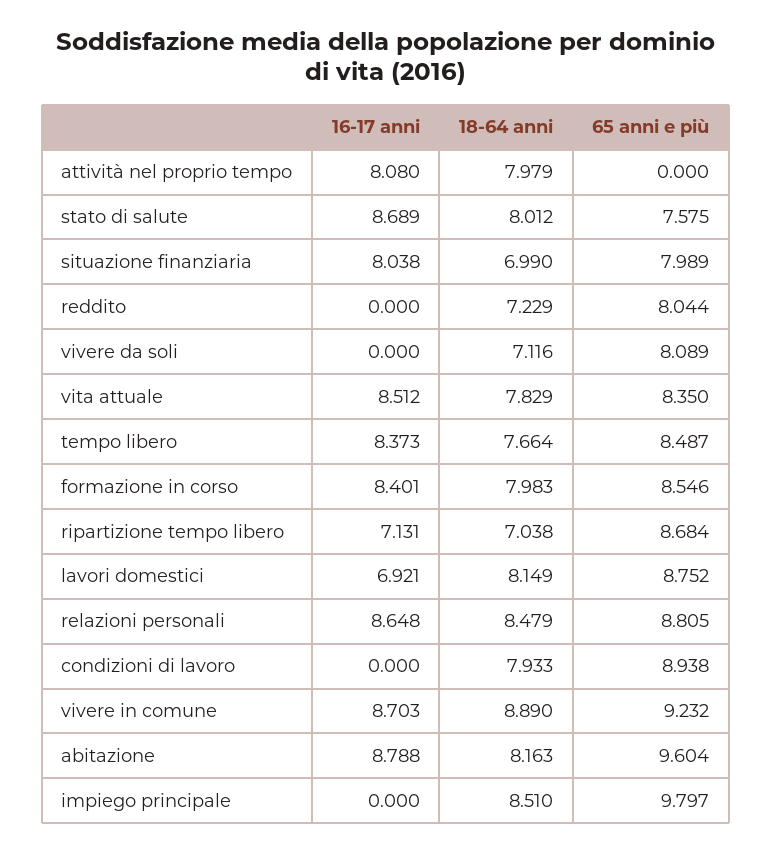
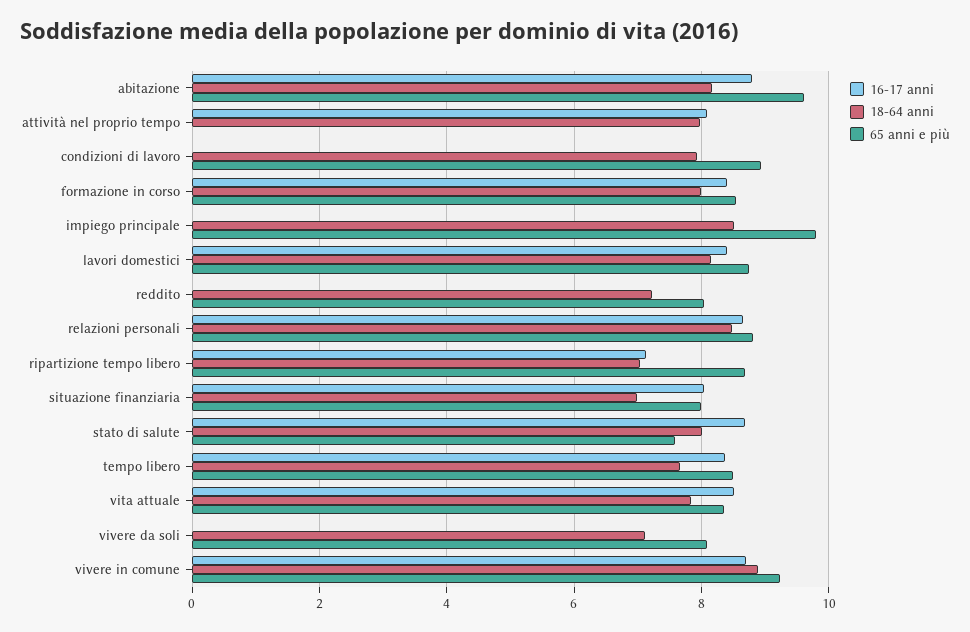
  {
    "16-17 anni": {
      "attività nel proprio tempo": 8.08,
      "stato di salute": 8.689,
      "situazione finanziaria": 8.038,
      "reddito": 0,
      "vivere da soli": 0,
      "vita attuale": 8.512,
      "tempo libero": 8.373,
      "formazione in corso": 8.401,
      "ripartizione tempo libero": 7.131,
-     "lavori domestici": 6.921,
+     "lavori domestici": 8.4,
      "relazioni personali": 8.648,
      "condizioni di lavoro": 0,
      "vivere in comune": 8.703,
      "abitazione": 8.788,
      "impiego principale": 0
    },
    "18-64 anni": {
      "attività nel proprio tempo": 7.979,
      "stato di salute": 8.012,
      "situazione finanziaria": 6.99,
      "reddito": 7.229,
      "vivere da soli": 7.116,
      "vita attuale": 7.829,
      "tempo libero": 7.664,
      "formazione in corso": 7.983,
      "ripartizione tempo libero": 7.038,
      "lavori domestici": 8.149,
      "relazioni personali": 8.479,
      "condizioni di lavoro": 7.933,
      "vivere in comune": 8.89,
      "abitazione": 8.163,
      "impiego principale": 8.51
    },
    "65 anni e più": {
      "attività nel proprio tempo": 0,
      "stato di salute": 7.575,
      "situazione finanziaria": 7.989,
      "reddito": 8.044,
      "vivere da soli": 8.089,
      "vita attuale": 8.35,
      "tempo libero": 8.487,
      "formazione in corso": 8.546,
      "ripartizione tempo libero": 8.684,
      "lavori domestici": 8.752,
      "relazioni personali": 8.805,
      "condizioni di lavoro": 8.938,
      "vivere in comune": 9.232,
      "abitazione": 9.604,
      "impiego principale": 9.797
    }
  }

